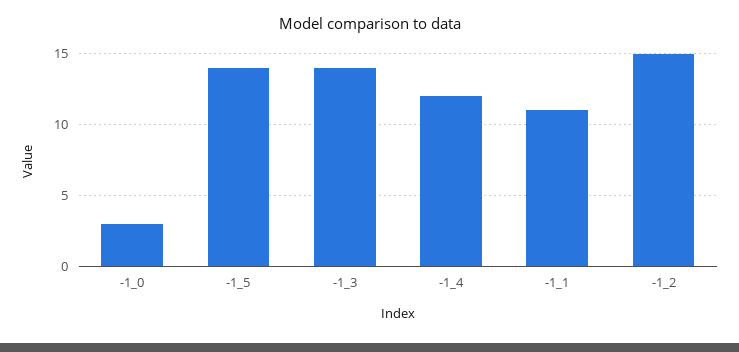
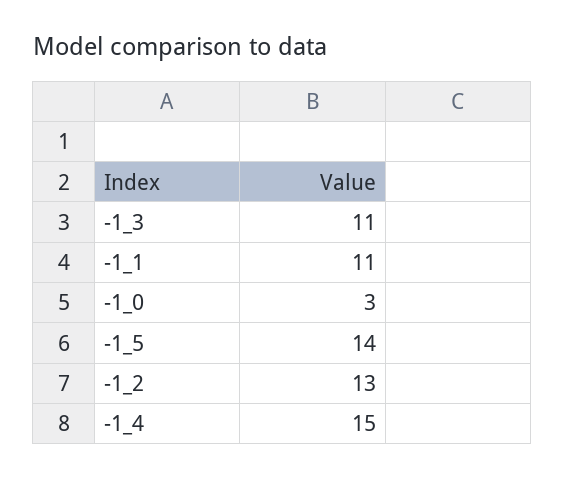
  {
    "-1_0": 3,
    "-1_5": 14,
-   "-1_3": 14,
+   "-1_3": 11,
-   "-1_4": 12,
+   "-1_4": 15,
    "-1_1": 11,
-   "-1_2": 15
+   "-1_2": 13
  }

